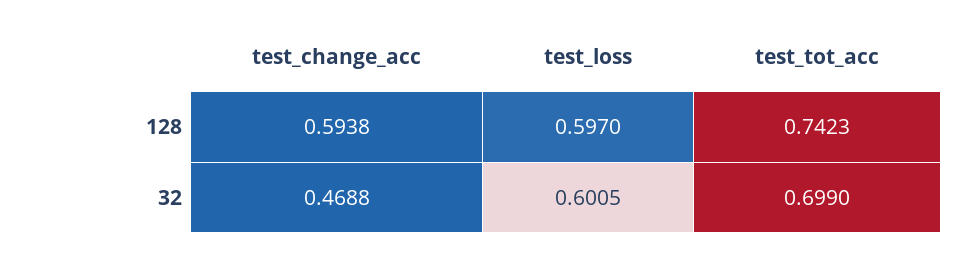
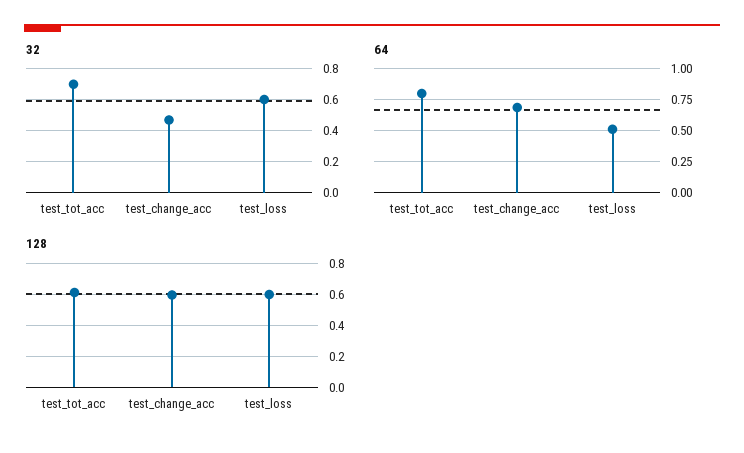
  {
    "128": {
      "test_change_acc": 0.5938,
      "test_loss": 0.597,
-     "test_tot_acc": 0.7423
+     "test_tot_acc": 0.6
    },
    "32": {
      "test_change_acc": 0.4688,
      "test_loss": 0.6005,
      "test_tot_acc": 0.699
-   }
+   },
+   "64": {
+     "test_tot_acc": 0.8,
+     "test_change_acc": 0.7,
+     "test_loss": 0.5
+   }
  }

